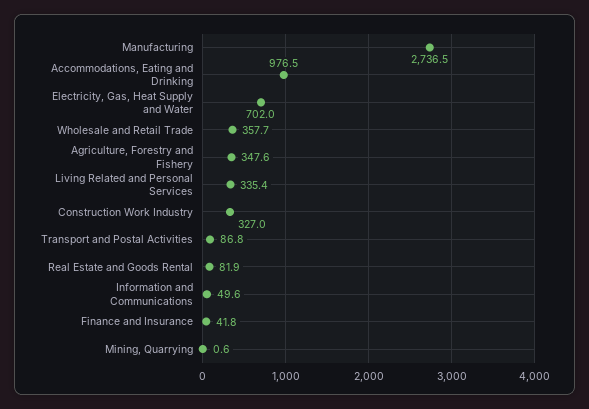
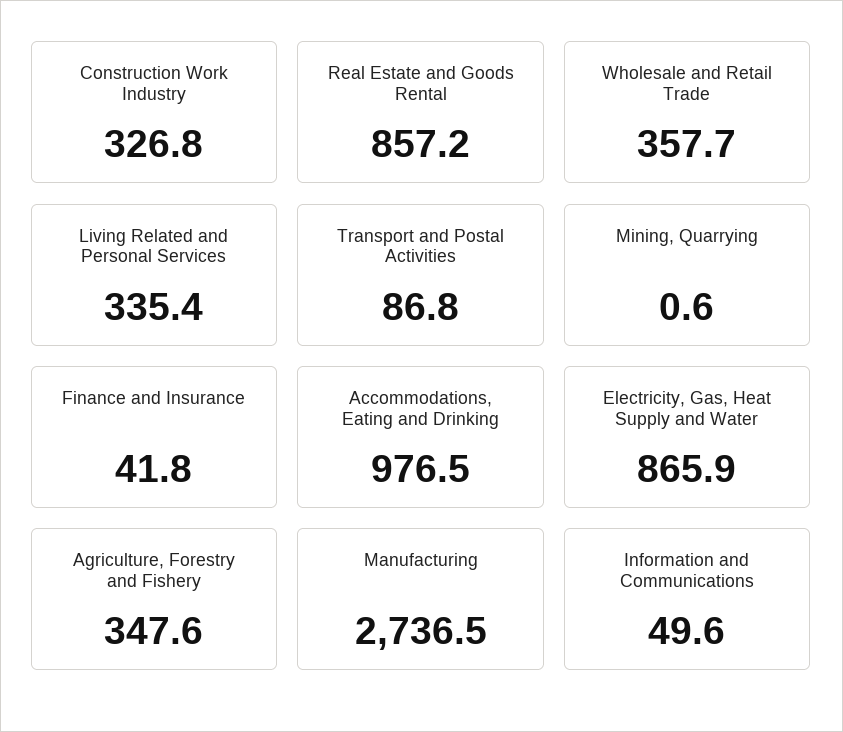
  {
    "Manufacturing": 2736.5,
    "Accommodations, Eating and Drinking": 976.5,
-   "Electricity, Gas, Heat Supply and Water": 702,
+   "Electricity, Gas, Heat Supply and Water": 865.9,
    "Wholesale and Retail Trade": 357.7,
    "Agriculture, Forestry and Fishery": 347.6,
    "Living Related and Personal Services": 335.4,
-   "Construction Work Industry": 327,
+   "Construction Work Industry": 326.8,
    "Transport and Postal Activities": 86.8,
-   "Real Estate and Goods Rental": 81.9,
+   "Real Estate and Goods Rental": 857.2,
    "Information and Communications": 49.6,
    "Finance and Insurance": 41.8,
    "Mining, Quarrying": 0.6
  }

